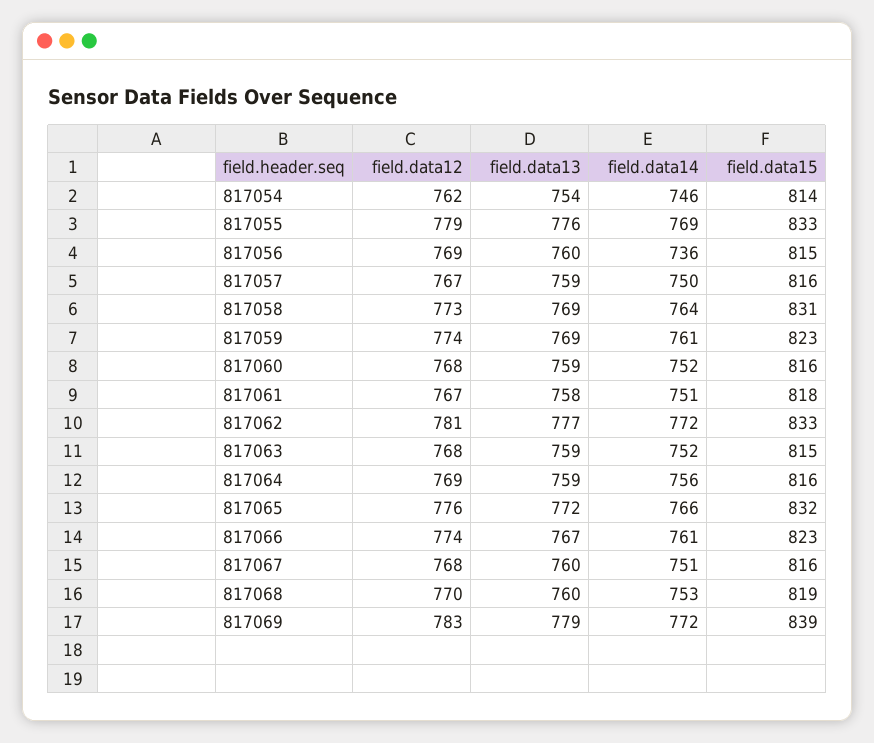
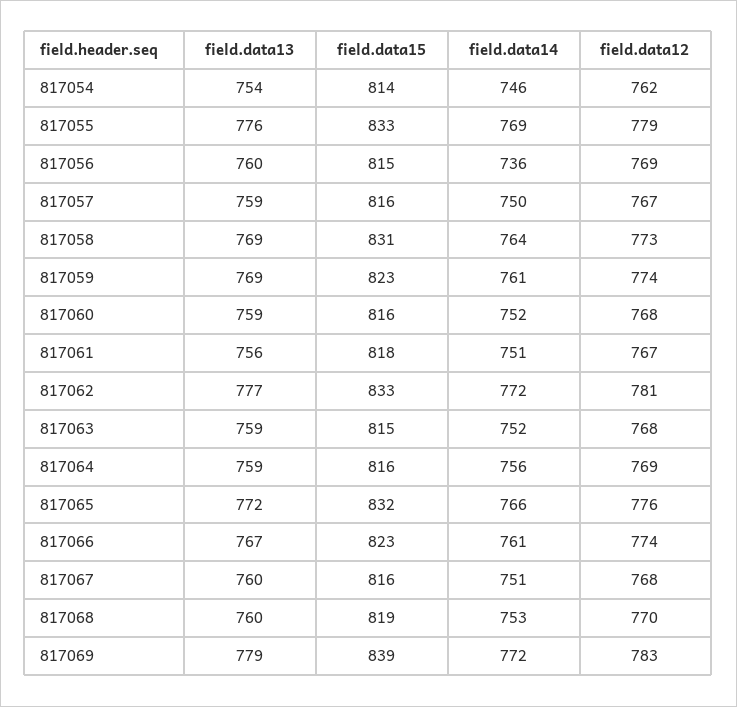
  {
    "field.data12": {
      "817054": 762,
      "817055": 779,
      "817056": 769,
      "817057": 767,
      "817058": 773,
      "817059": 774,
      "817060": 768,
      "817061": 767,
      "817062": 781,
      "817063": 768,
      "817064": 769,
      "817065": 776,
      "817066": 774,
      "817067": 768,
      "817068": 770,
      "817069": 783
    },
    "field.data13": {
      "817054": 754,
      "817055": 776,
      "817056": 760,
      "817057": 759,
      "817058": 769,
      "817059": 769,
      "817060": 759,
-     "817061": 758,
+     "817061": 756,
      "817062": 777,
      "817063": 759,
      "817064": 759,
      "817065": 772,
      "817066": 767,
      "817067": 760,
      "817068": 760,
      "817069": 779
    },
    "field.data14": {
      "817054": 746,
      "817055": 769,
      "817056": 736,
      "817057": 750,
      "817058": 764,
      "817059": 761,
      "817060": 752,
      "817061": 751,
      "817062": 772,
      "817063": 752,
      "817064": 756,
      "817065": 766,
      "817066": 761,
      "817067": 751,
      "817068": 753,
      "817069": 772
    },
    "field.data15": {
      "817054": 814,
      "817055": 833,
      "817056": 815,
      "817057": 816,
      "817058": 831,
      "817059": 823,
      "817060": 816,
      "817061": 818,
      "817062": 833,
      "817063": 815,
      "817064": 816,
      "817065": 832,
      "817066": 823,
      "817067": 816,
      "817068": 819,
      "817069": 839
    }
  }

